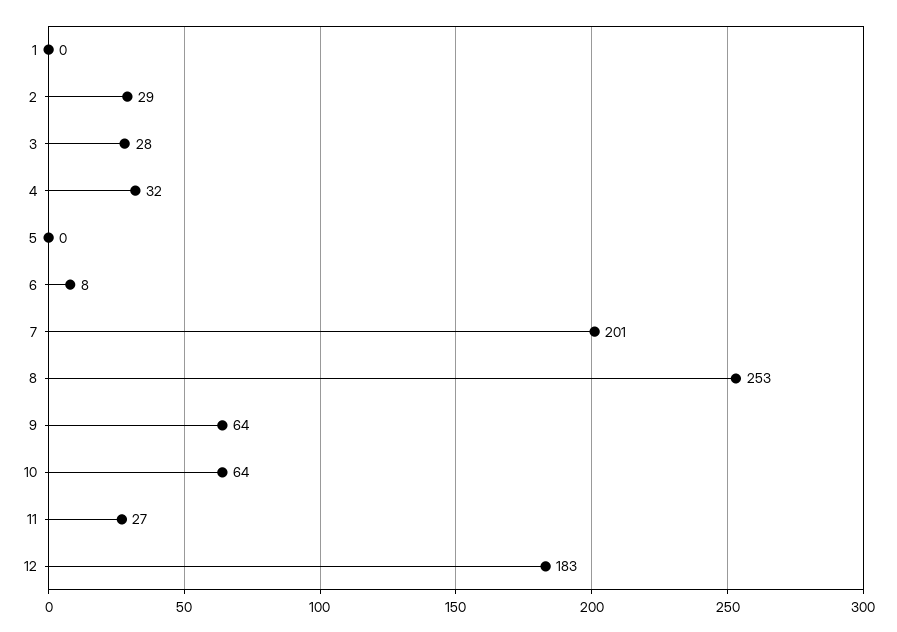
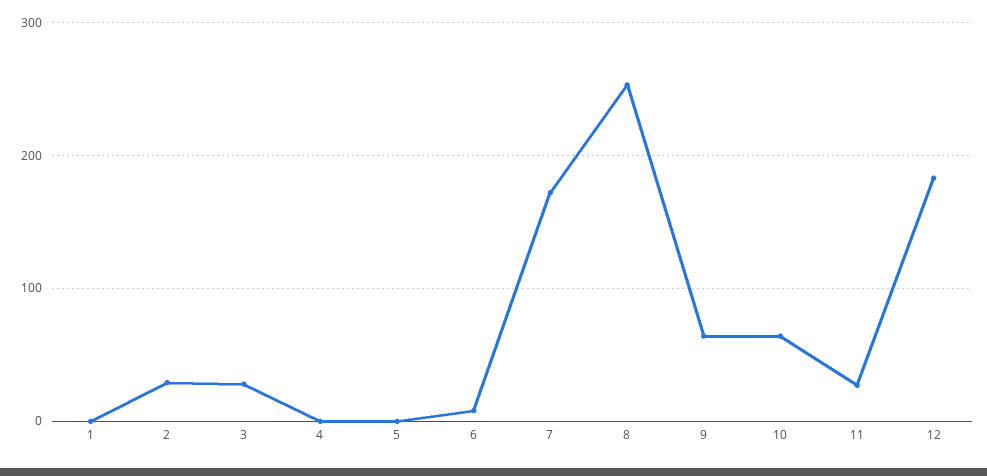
  {
    "1": 0,
    "2": 29,
    "3": 28,
-   "4": 32,
+   "4": 0,
    "5": 0,
    "6": 8,
-   "7": 201,
+   "7": 170,
    "8": 253,
    "9": 64,
    "10": 64,
    "11": 27,
    "12": 183
  }

